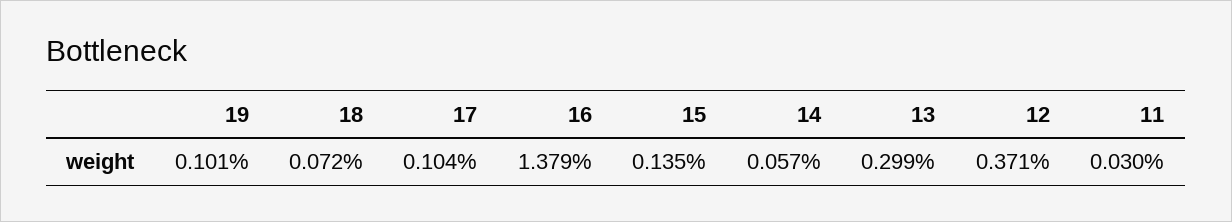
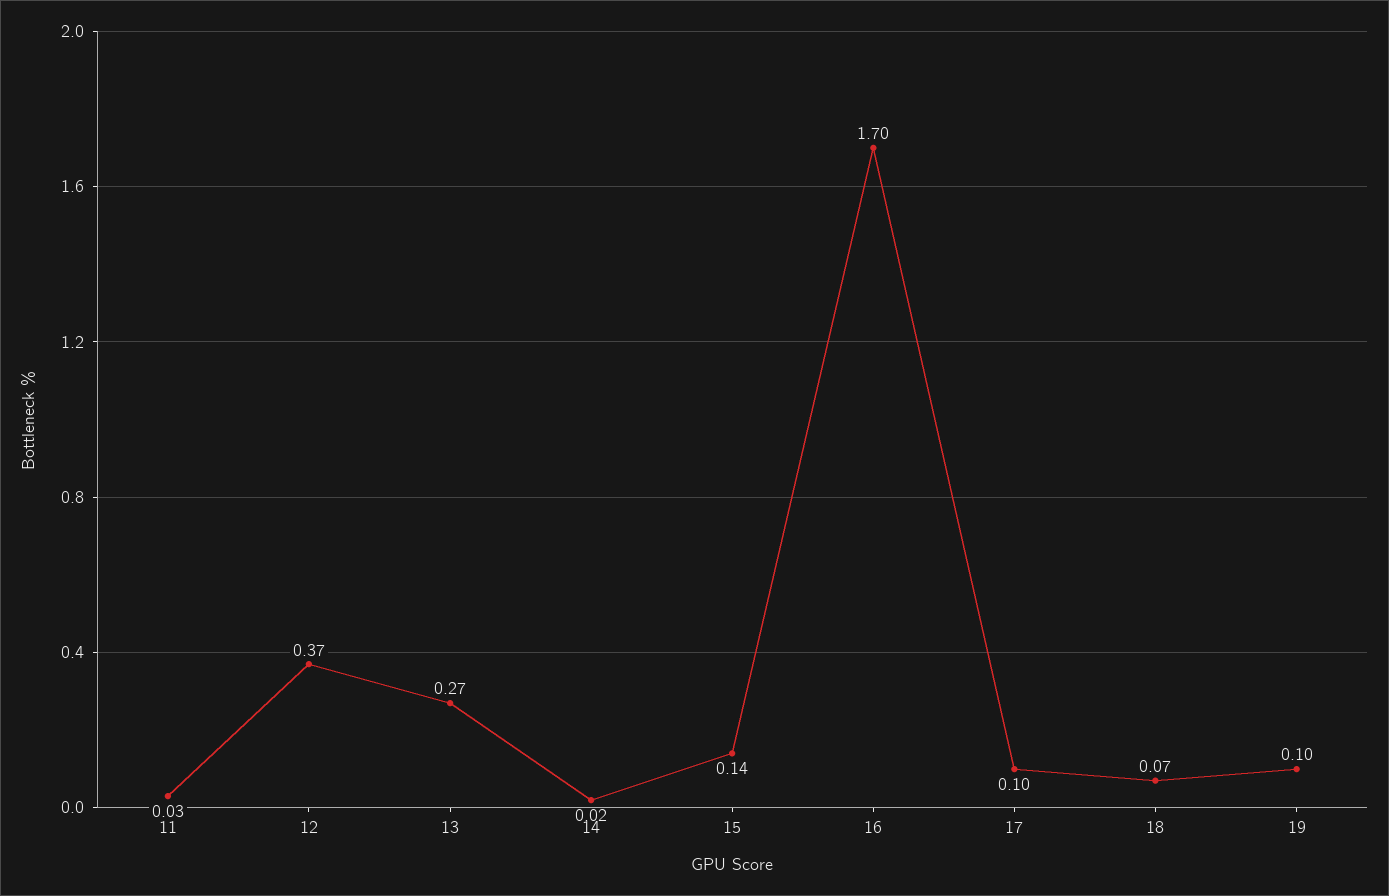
  {
    "19": 0.101,
    "18": 0.072,
    "17": 0.104,
-   "16": 1.379,
+   "16": 1.7,
    "15": 0.135,
-   "14": 0.057,
+   "14": 0.02,
-   "13": 0.299,
+   "13": 0.27,
    "12": 0.371,
    "11": 0.03
  }

